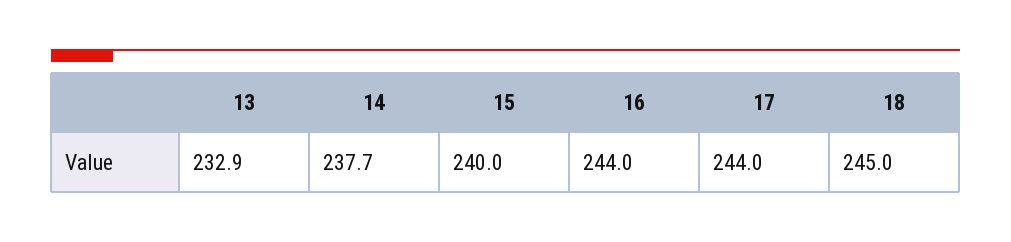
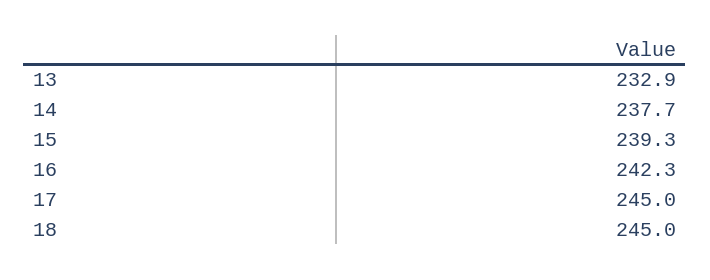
  {
    "13": 232.9,
    "14": 237.7,
-   "15": 240,
+   "15": 239.3,
-   "16": 244,
+   "16": 242.3,
-   "17": 244,
+   "17": 245,
    "18": 245
  }

